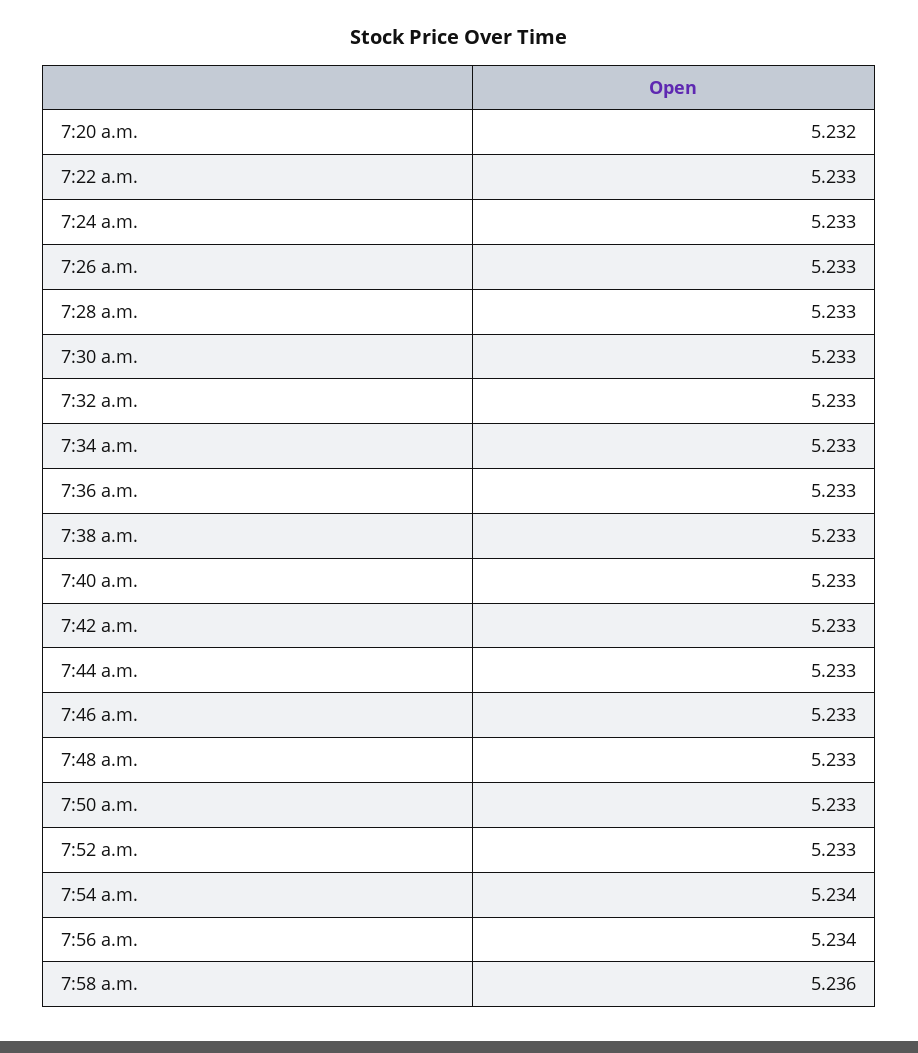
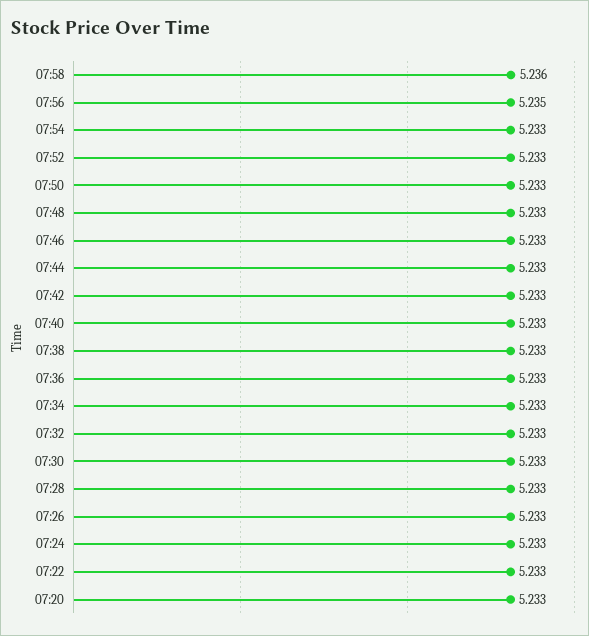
  {
-   "7:20 a.m.": 5.232,
+   "7:20 a.m.": 5.233,
    "7:22 a.m.": 5.233,
    "7:24 a.m.": 5.233,
    "7:26 a.m.": 5.233,
    "7:28 a.m.": 5.233,
    "7:30 a.m.": 5.233,
    "7:32 a.m.": 5.233,
    "7:34 a.m.": 5.233,
    "7:36 a.m.": 5.233,
    "7:38 a.m.": 5.233,
    "7:40 a.m.": 5.233,
    "7:42 a.m.": 5.233,
    "7:44 a.m.": 5.233,
    "7:46 a.m.": 5.233,
    "7:48 a.m.": 5.233,
    "7:50 a.m.": 5.233,
    "7:52 a.m.": 5.233,
-   "7:54 a.m.": 5.234,
+   "7:54 a.m.": 5.233,
-   "7:56 a.m.": 5.234,
+   "7:56 a.m.": 5.235,
    "7:58 a.m.": 5.236
  }

